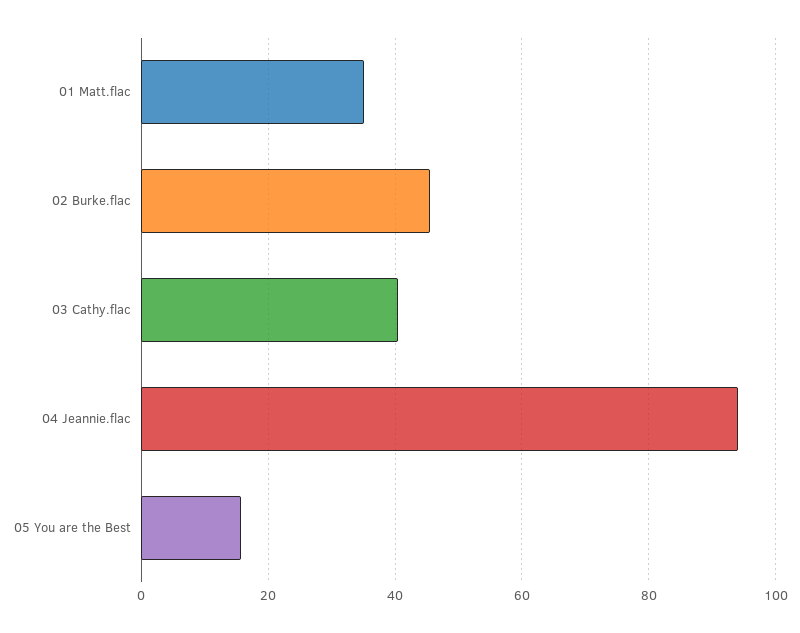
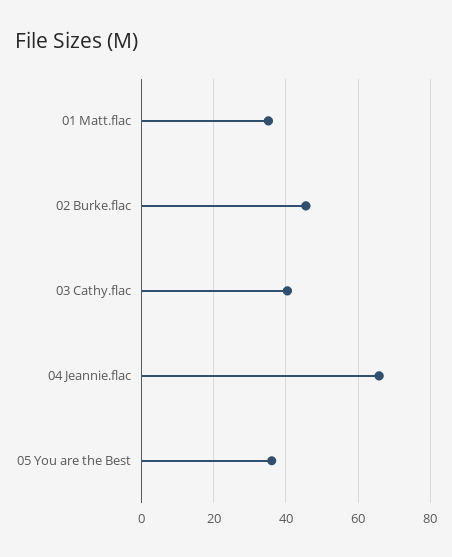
  {
    "01 Matt.flac": 36,
    "02 Burke.flac": 46,
    "03 Cathy.flac": 40,
-   "04 Jeannie.flac": 94,
+   "04 Jeannie.flac": 66,
-   "05 You are the Best": 16
+   "05 You are the Best": 36
  }

